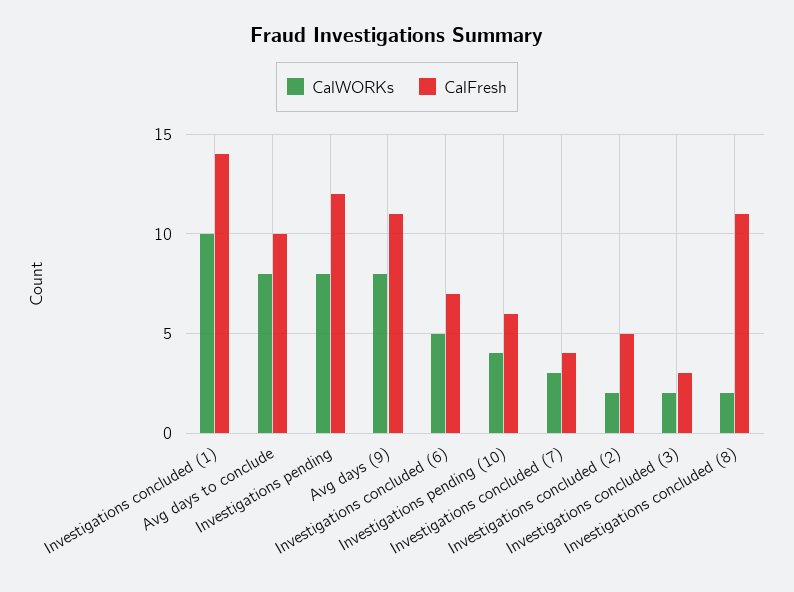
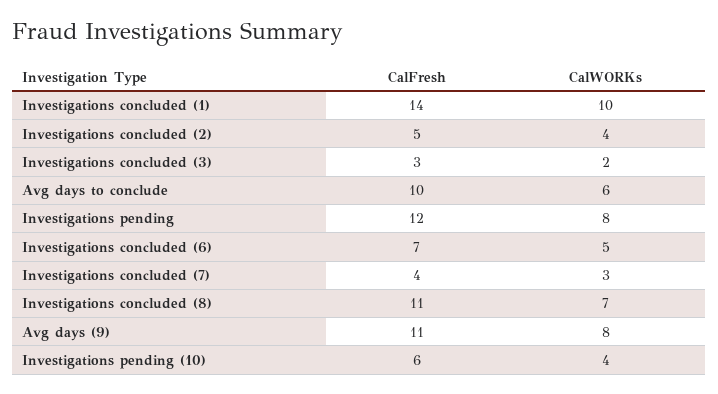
  {
    "CalWORKs": {
      "Investigations concluded (1)": 10,
-     "Avg days to conclude": 8,
+     "Avg days to conclude": 6,
      "Investigations pending": 8,
      "Avg days (9)": 8,
      "Investigations concluded (6)": 5,
      "Investigations pending (10)": 4,
      "Investigations concluded (7)": 3,
-     "Investigations concluded (2)": 2,
+     "Investigations concluded (2)": 4,
      "Investigations concluded (3)": 2,
-     "Investigations concluded (8)": 2
+     "Investigations concluded (8)": 7
    },
    "CalFresh": {
      "Investigations concluded (1)": 14,
      "Avg days to conclude": 10,
      "Investigations pending": 12,
      "Avg days (9)": 11,
      "Investigations concluded (6)": 7,
      "Investigations pending (10)": 6,
      "Investigations concluded (7)": 4,
      "Investigations concluded (2)": 5,
      "Investigations concluded (3)": 3,
      "Investigations concluded (8)": 11
    }
  }

